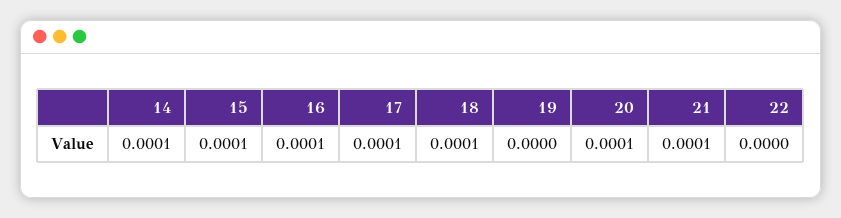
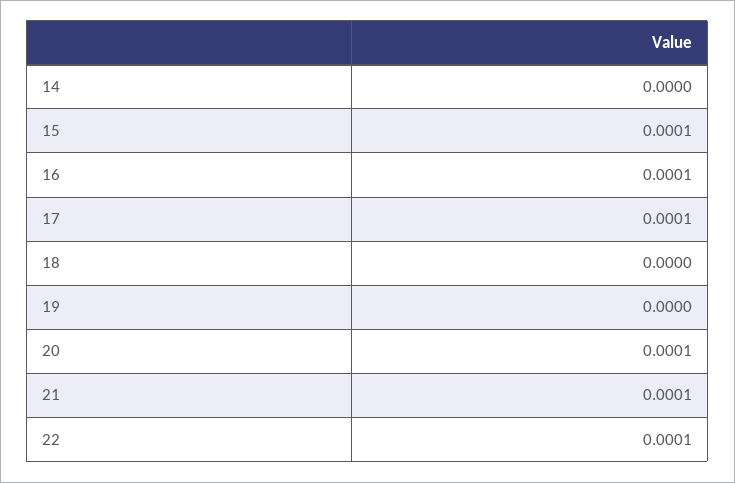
  {
-   "14": 0.0001,
+   "14": 0,
    "15": 0.0001,
    "16": 0.0001,
    "17": 0.0001,
-   "18": 0.0001,
+   "18": 0,
    "19": 0,
    "20": 0.0001,
    "21": 0.0001,
-   "22": 0
+   "22": 0.0001
  }

